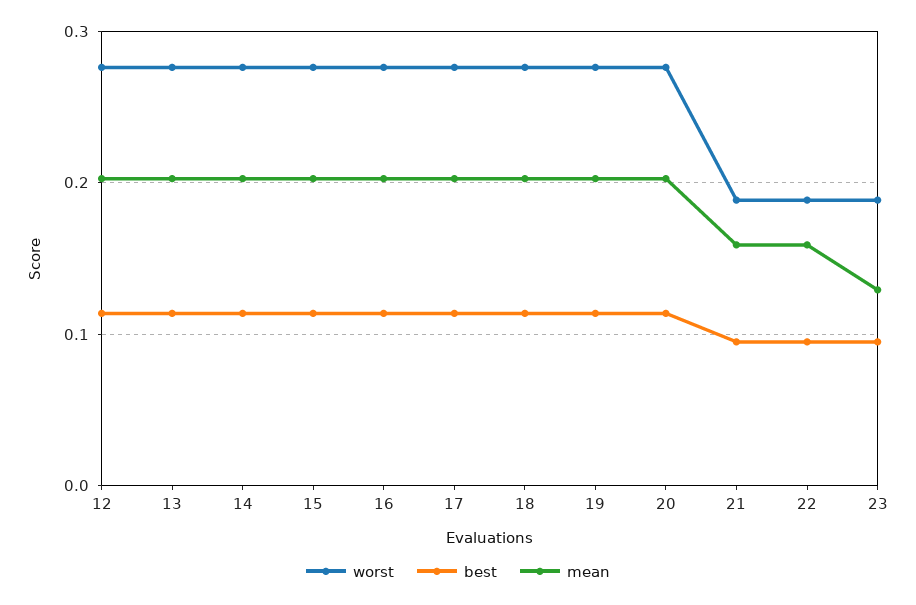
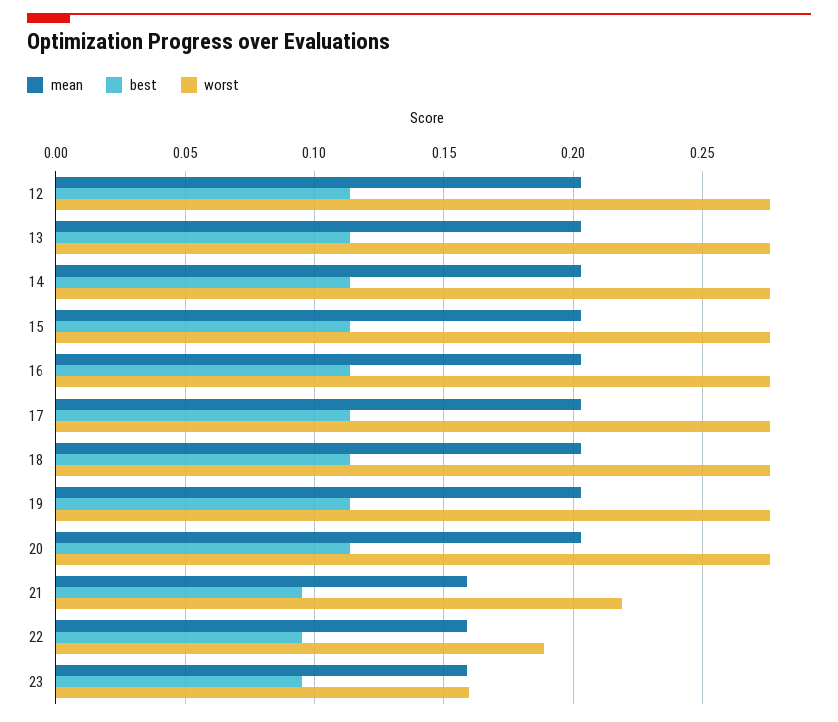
  {
    "worst": {
      "12": 0.275,
      "13": 0.275,
      "14": 0.275,
      "15": 0.275,
      "16": 0.275,
      "17": 0.275,
      "18": 0.275,
      "19": 0.275,
      "20": 0.275,
-     "21": 0.19,
+     "21": 0.22,
      "22": 0.19,
-     "23": 0.19
+     "23": 0.16
    },
    "best": {
      "12": 0.115,
      "13": 0.115,
      "14": 0.115,
      "15": 0.115,
      "16": 0.115,
      "17": 0.115,
      "18": 0.115,
      "19": 0.115,
      "20": 0.115,
      "21": 0.095,
      "22": 0.095,
      "23": 0.095
    },
    "mean": {
      "12": 0.205,
      "13": 0.205,
      "14": 0.205,
      "15": 0.205,
      "16": 0.205,
      "17": 0.205,
      "18": 0.205,
      "19": 0.205,
      "20": 0.205,
      "21": 0.16,
      "22": 0.16,
-     "23": 0.13
+     "23": 0.16
    }
  }

